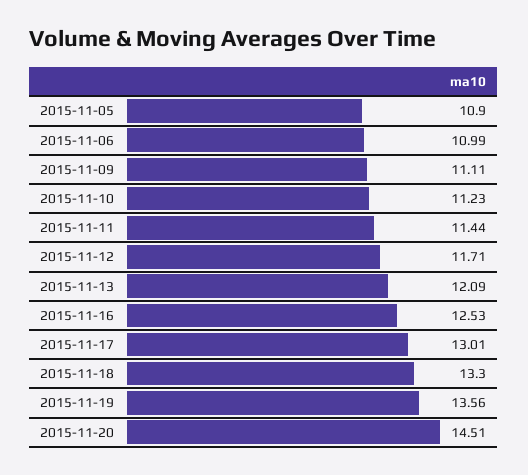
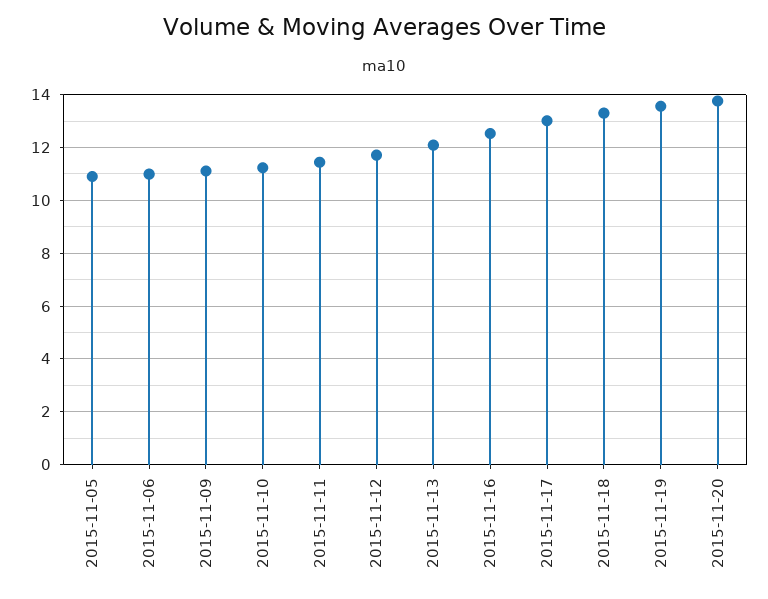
  {
    "2015-11-05": 10.9,
    "2015-11-06": 10.99,
    "2015-11-09": 11.11,
    "2015-11-10": 11.23,
    "2015-11-11": 11.44,
    "2015-11-12": 11.71,
    "2015-11-13": 12.09,
    "2015-11-16": 12.53,
    "2015-11-17": 13.01,
    "2015-11-18": 13.3,
    "2015-11-19": 13.56,
-   "2015-11-20": 14.51
+   "2015-11-20": 13.75
  }

